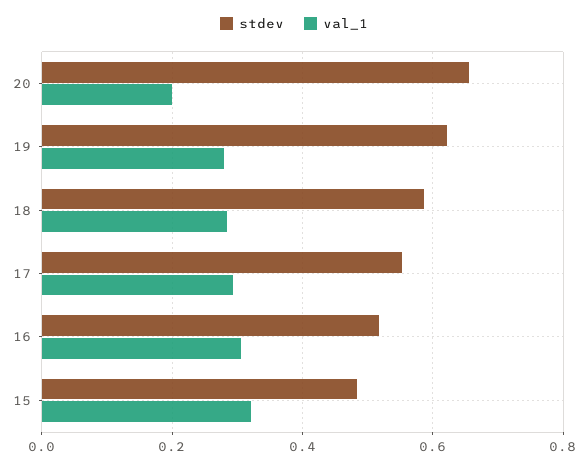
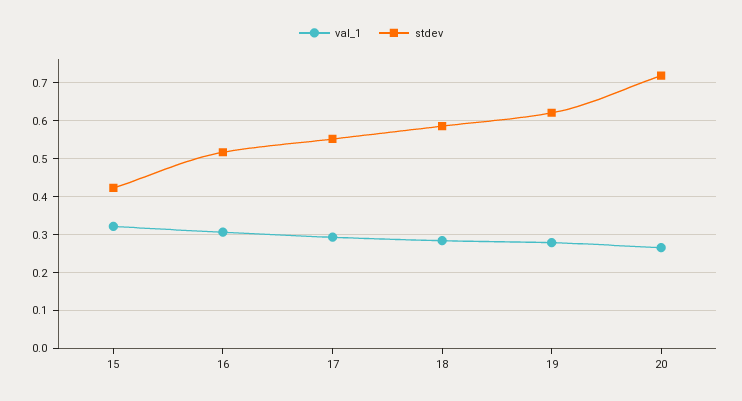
  {
    "stdev": {
-     "20": 0.66,
+     "20": 0.72,
      "19": 0.62,
      "18": 0.58,
      "17": 0.56,
      "16": 0.52,
-     "15": 0.48
+     "15": 0.42
    },
    "val_1": {
-     "20": 0.2,
+     "20": 0.26,
      "19": 0.28,
      "18": 0.28,
      "17": 0.3,
      "16": 0.3,
      "15": 0.32
    }
  }

